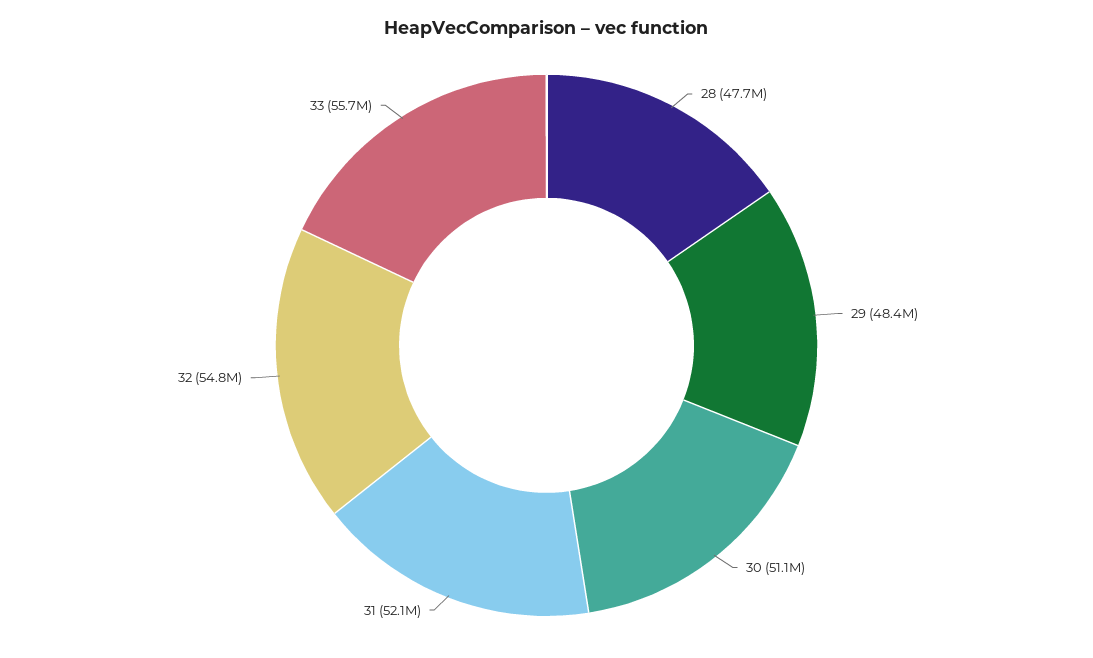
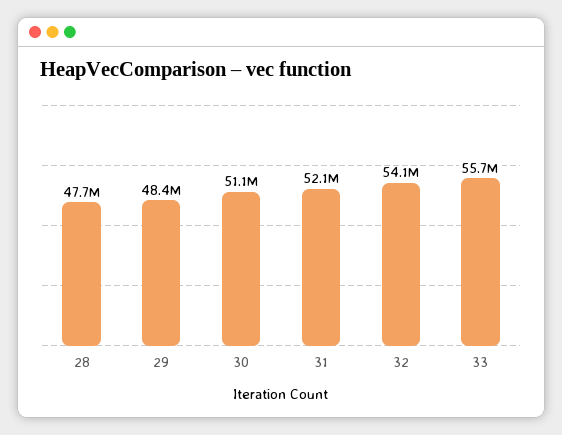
  {
    "28": 47700000,
    "29": 48400000,
    "30": 51100000,
    "31": 52100000,
-   "32": 54800000,
+   "32": 54100000,
    "33": 55700000
  }

